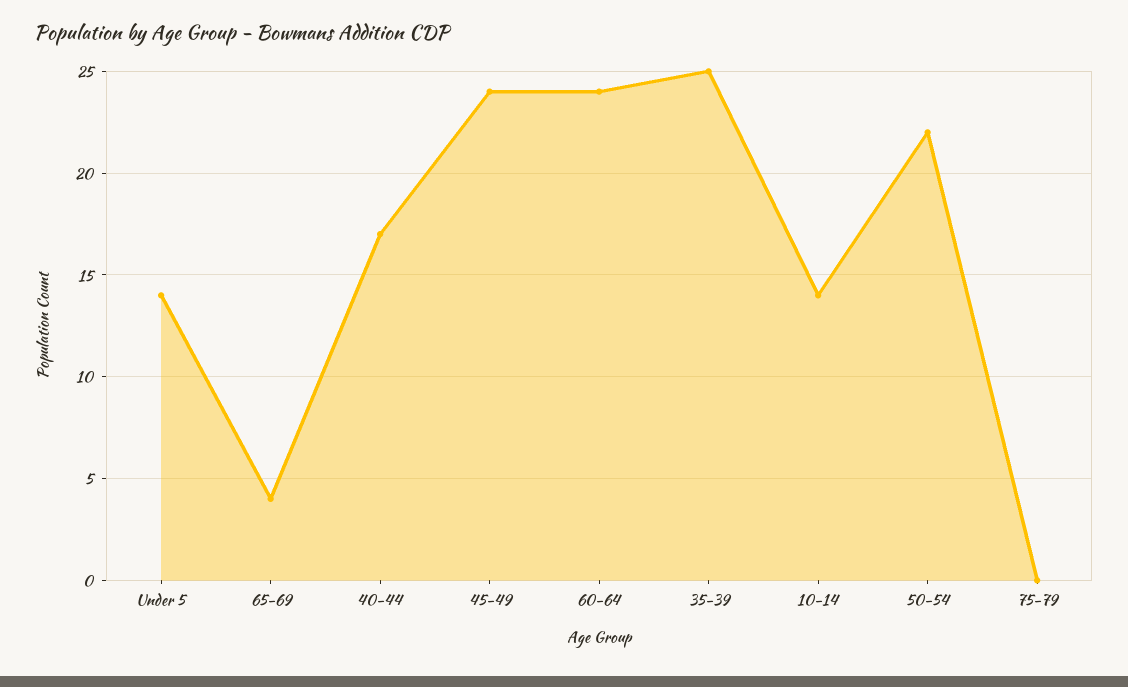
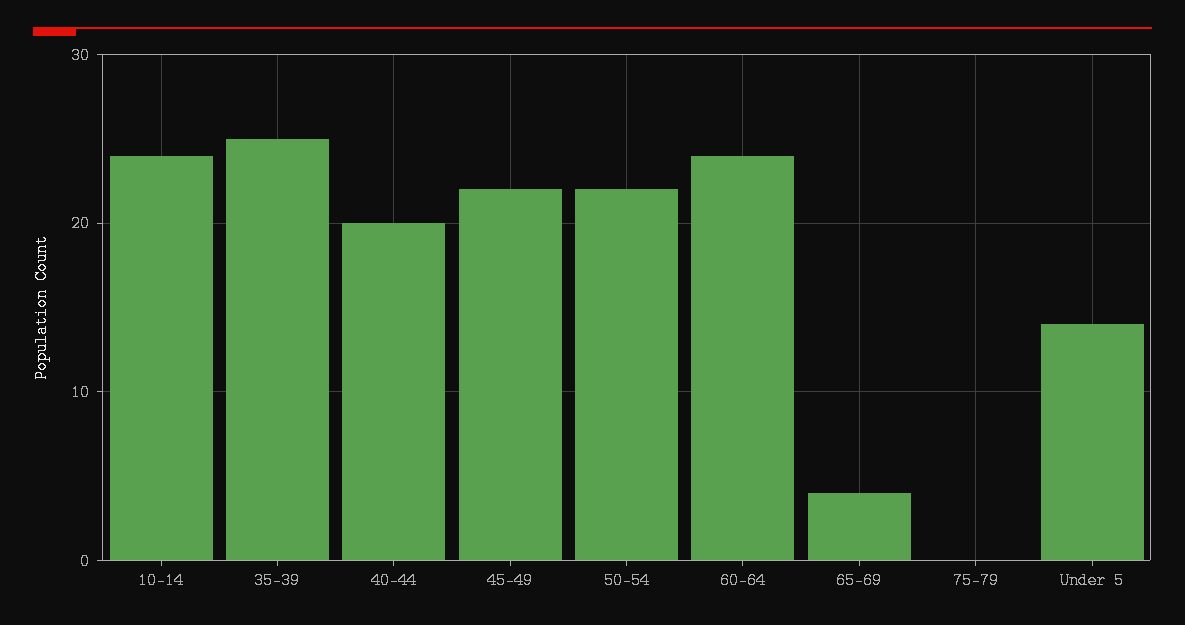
  {
    "Under 5": 14,
    "65-69": 4,
-   "40-44": 17,
+   "40-44": 20,
-   "45-49": 24,
+   "45-49": 22,
    "60-64": 24,
    "35-39": 25,
-   "10-14": 14,
+   "10-14": 24,
    "50-54": 22,
    "75-79": 0
  }

